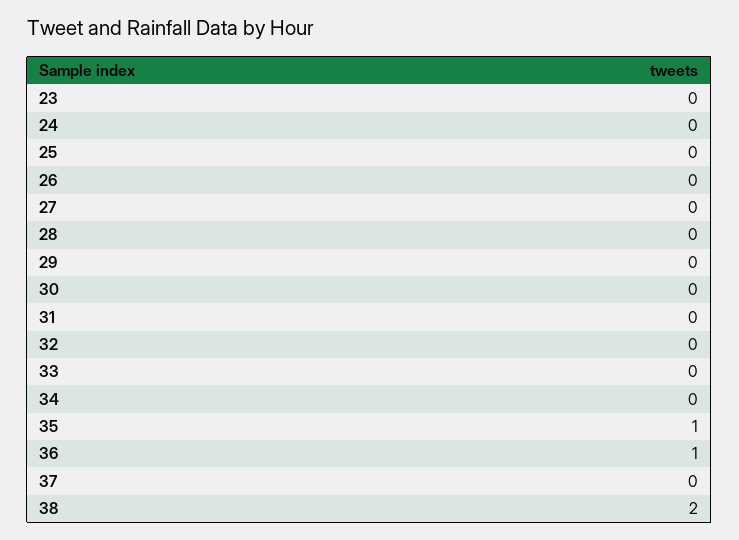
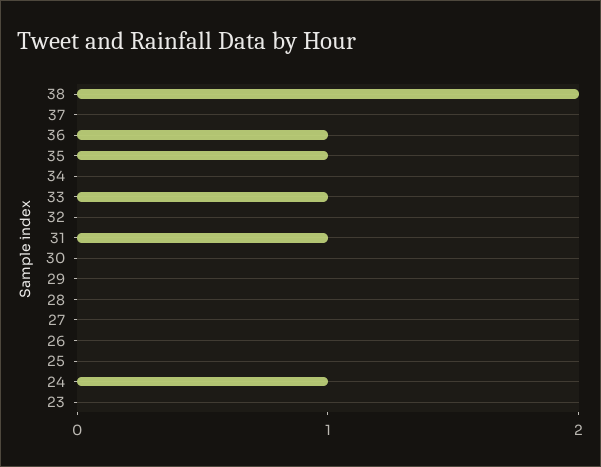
  {
    "23": 0,
-   "24": 0,
+   "24": 1,
    "25": 0,
    "26": 0,
    "27": 0,
    "28": 0,
    "29": 0,
    "30": 0,
-   "31": 0,
+   "31": 1,
    "32": 0,
-   "33": 0,
+   "33": 1,
    "34": 0,
    "35": 1,
    "36": 1,
    "37": 0,
    "38": 2
  }

